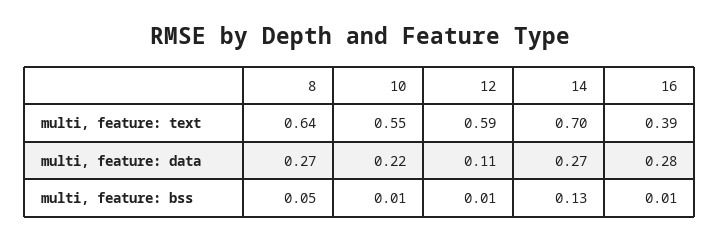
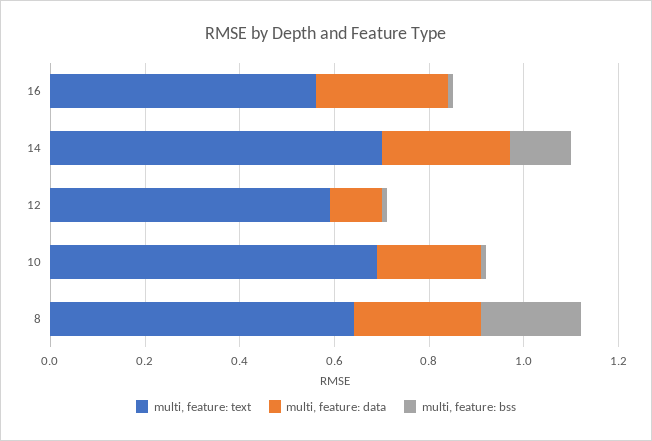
  {
    "multi, feature: text": {
      "8": 0.64,
-     "10": 0.55,
+     "10": 0.7,
      "12": 0.59,
      "14": 0.7,
-     "16": 0.39
+     "16": 0.55
    },
    "multi, feature: data": {
      "8": 0.27,
      "10": 0.22,
      "12": 0.11,
      "14": 0.27,
      "16": 0.28
    },
    "multi, feature: bss": {
-     "8": 0.05,
+     "8": 0.2,
      "10": 0.01,
      "12": 0.01,
      "14": 0.13,
      "16": 0.01
    }
  }

